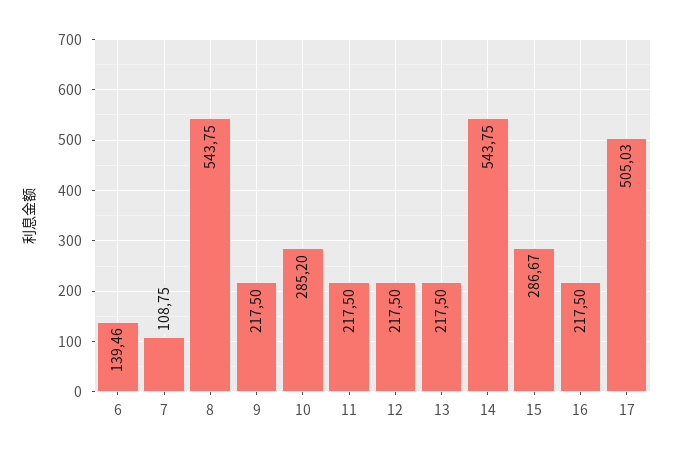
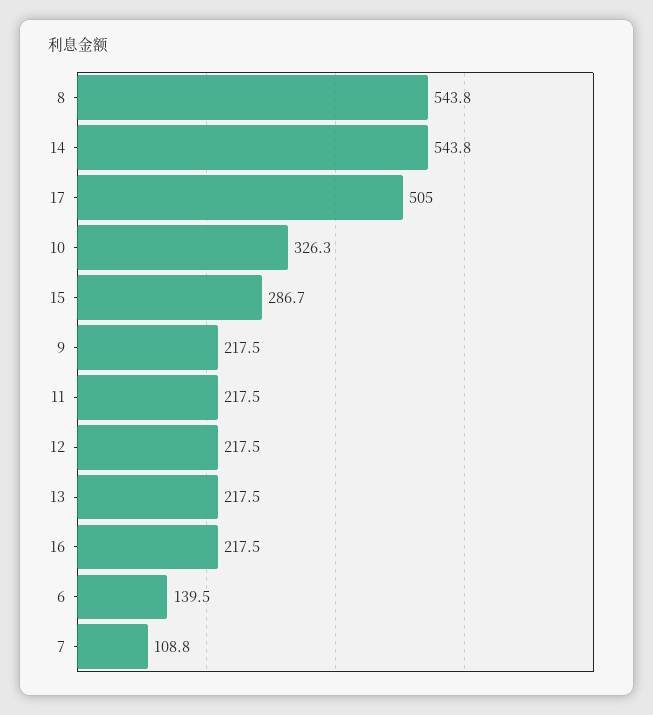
  {
    "6": 139.46,
    "7": 108.75,
    "8": 543.75,
    "9": 217.5,
-   "10": 285.2,
+   "10": 326.3,
    "11": 217.5,
    "12": 217.5,
    "13": 217.5,
    "14": 543.75,
    "15": 286.67,
    "16": 217.5,
    "17": 505.03
  }

